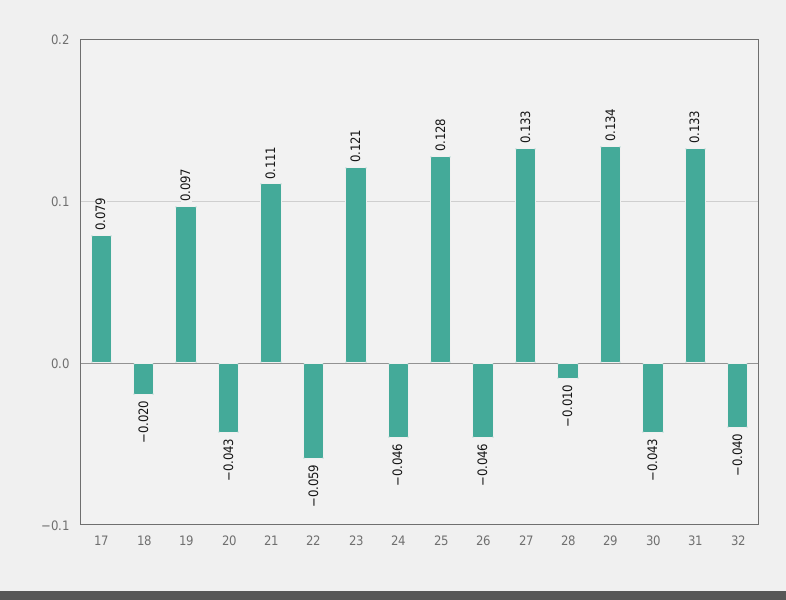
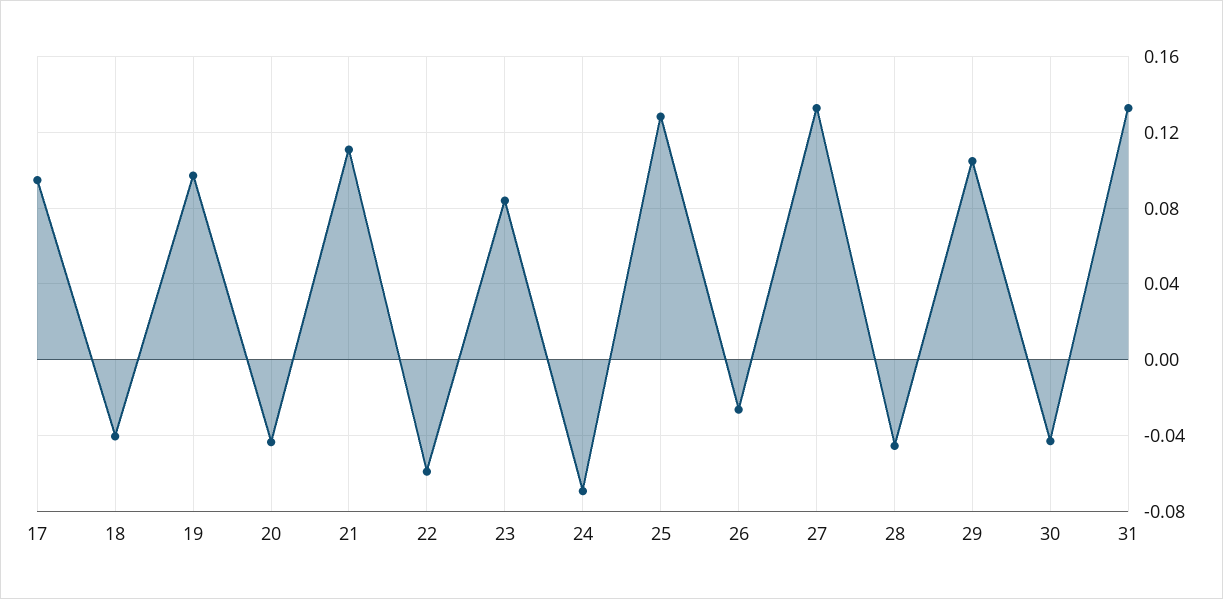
  {
-   "17": 0.079,
+   "17": 0.095,
-   "18": -0.02,
+   "18": -0.04,
    "19": 0.097,
    "20": -0.043,
    "21": 0.111,
    "22": -0.059,
-   "23": 0.121,
+   "23": 0.085,
-   "24": -0.046,
+   "24": -0.07,
    "25": 0.128,
-   "26": -0.046,
+   "26": -0.025,
    "27": 0.133,
-   "28": -0.01,
+   "28": -0.045,
-   "29": 0.134,
+   "29": 0.105,
    "30": -0.043,
-   "31": 0.133,
+   "31": 0.133
-   "32": -0.04
  }

